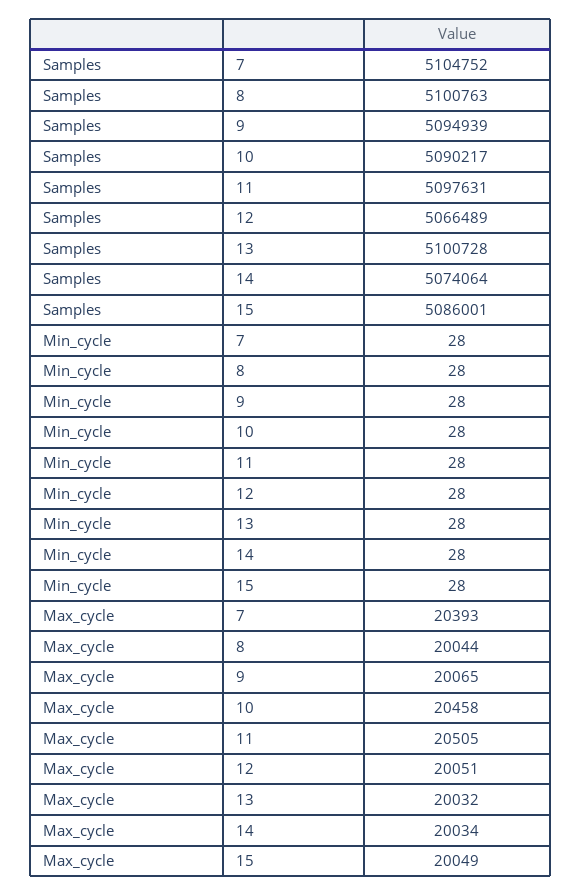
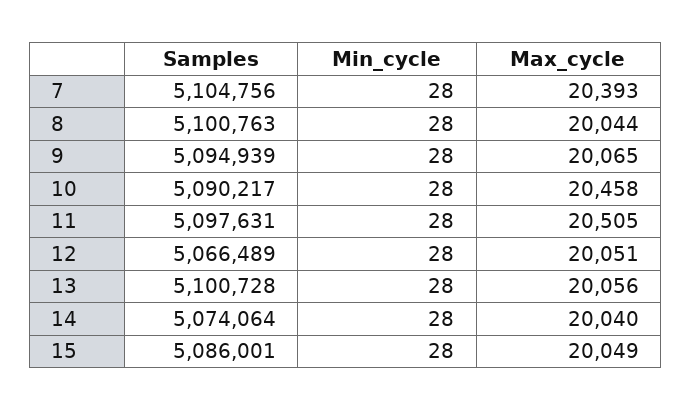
  {
    "Samples": {
-     "7": 5104752,
+     "7": 5104756,
      "8": 5100763,
      "9": 5094939,
      "10": 5090217,
      "11": 5097631,
      "12": 5066489,
      "13": 5100728,
      "14": 5074064,
      "15": 5086001
    },
    "Min_cycle": {
      "7": 28,
      "8": 28,
      "9": 28,
      "10": 28,
      "11": 28,
      "12": 28,
      "13": 28,
      "14": 28,
      "15": 28
    },
    "Max_cycle": {
      "7": 20393,
      "8": 20044,
      "9": 20065,
      "10": 20458,
      "11": 20505,
      "12": 20051,
-     "13": 20032,
+     "13": 20056,
-     "14": 20034,
+     "14": 20040,
      "15": 20049
    }
  }

